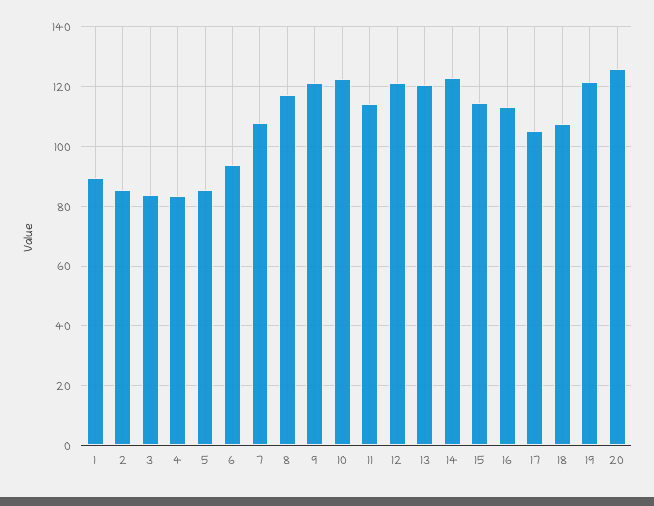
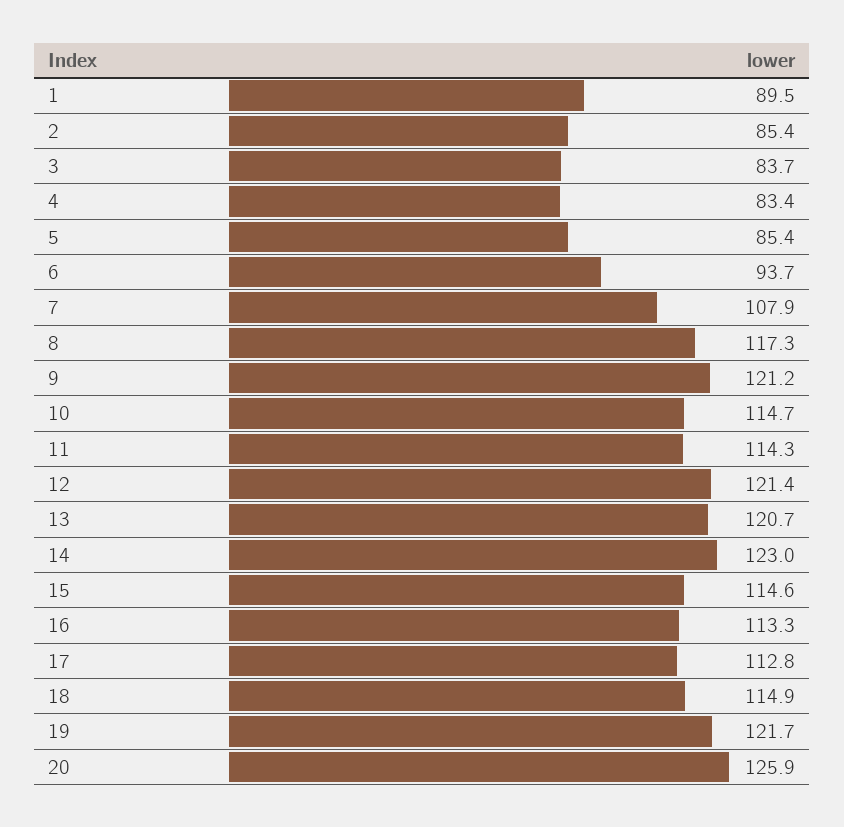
  {
    "1": 89.5,
    "2": 85.4,
    "3": 83.7,
    "4": 83.4,
    "5": 85.4,
    "6": 93.7,
    "7": 107.9,
    "8": 117.3,
    "9": 121.2,
-   "10": 122.5,
+   "10": 114.7,
    "11": 114.3,
    "12": 121.4,
    "13": 120.7,
    "14": 123,
    "15": 114.6,
    "16": 113.3,
-   "17": 105,
+   "17": 112.8,
-   "18": 107.5,
+   "18": 114.9,
    "19": 121.7,
    "20": 125.9
  }

